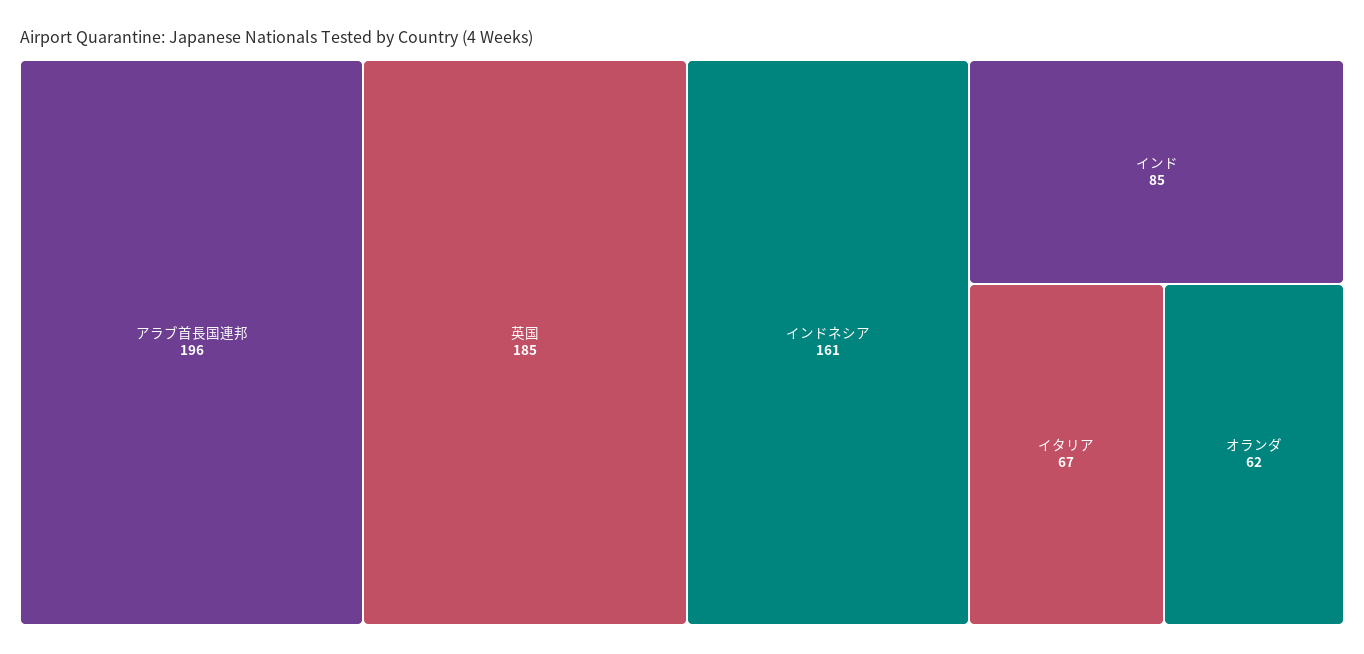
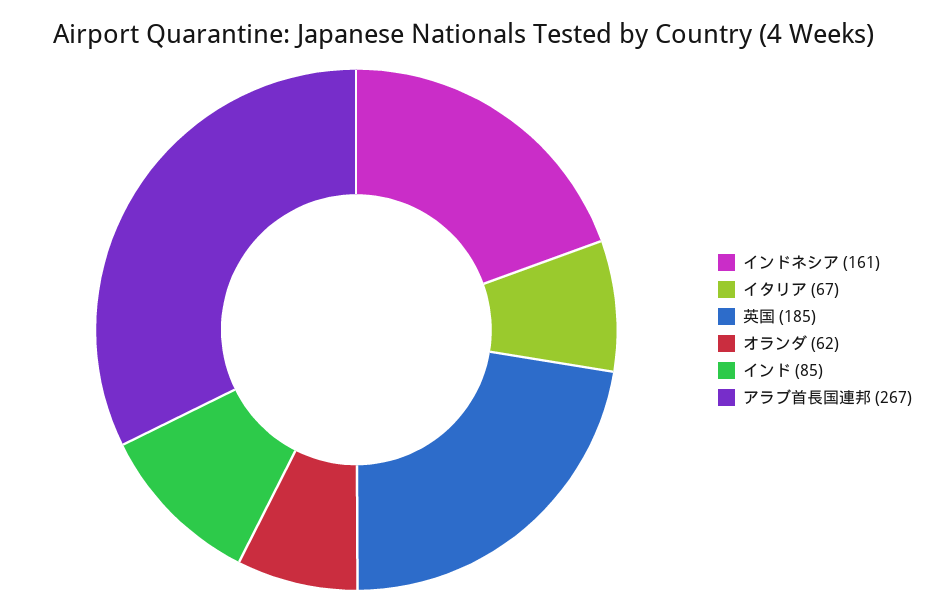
  {
-   "アラブ首長国連邦": 196,
+   "アラブ首長国連邦": 267,
    "英国": 185,
    "インドネシア": 161,
    "インド": 85,
    "イタリア": 67,
    "オランダ": 62
  }

